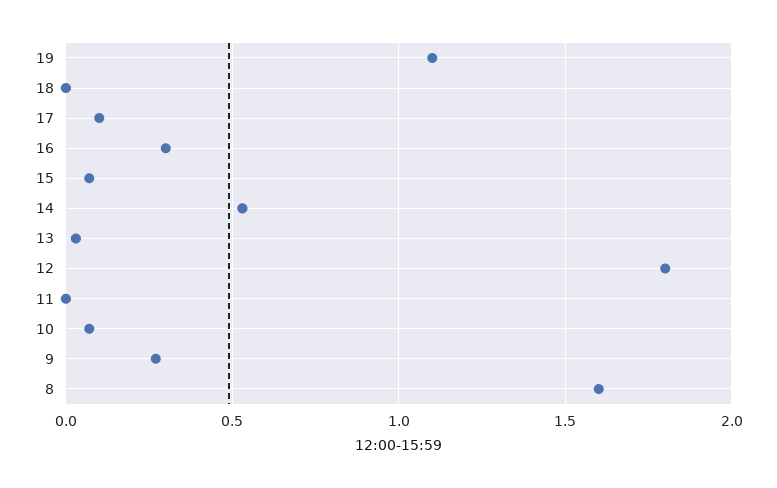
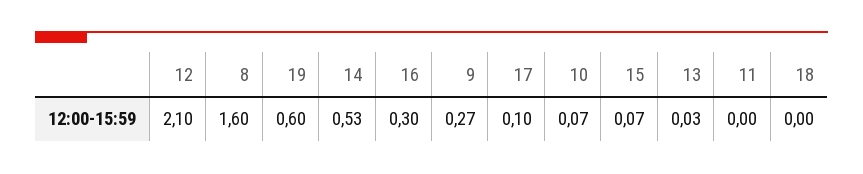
  {
-   "19": 1.1,
+   "19": 0.6,
    "18": 0,
    "17": 0.1,
    "16": 0.3,
    "15": 0.07,
    "14": 0.53,
    "13": 0.03,
-   "12": 1.8,
+   "12": 2.1,
    "11": 0,
    "10": 0.07,
    "9": 0.27,
    "8": 1.6
  }

